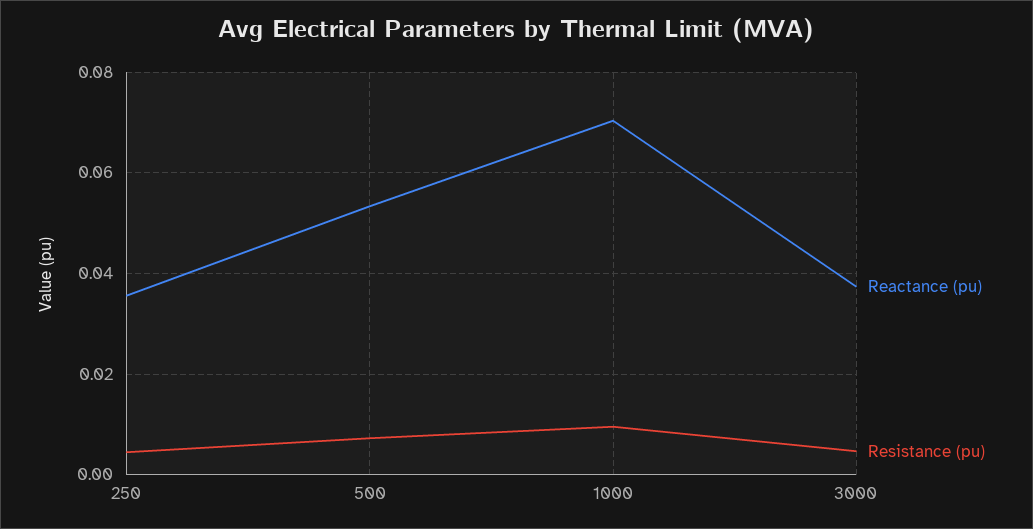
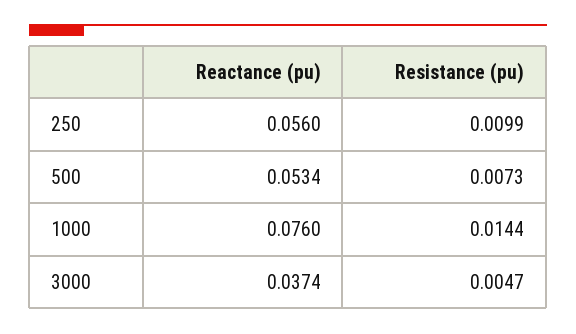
  {
    "Reactance (pu)": {
-     "250": 0.036,
+     "250": 0.056,
      "500": 0.0534,
-     "1000": 0.07,
+     "1000": 0.076,
      "3000": 0.0374
    },
    "Resistance (pu)": {
-     "250": 0.004,
+     "250": 0.0099,
      "500": 0.0073,
-     "1000": 0.01,
+     "1000": 0.0144,
      "3000": 0.0047
    }
  }

